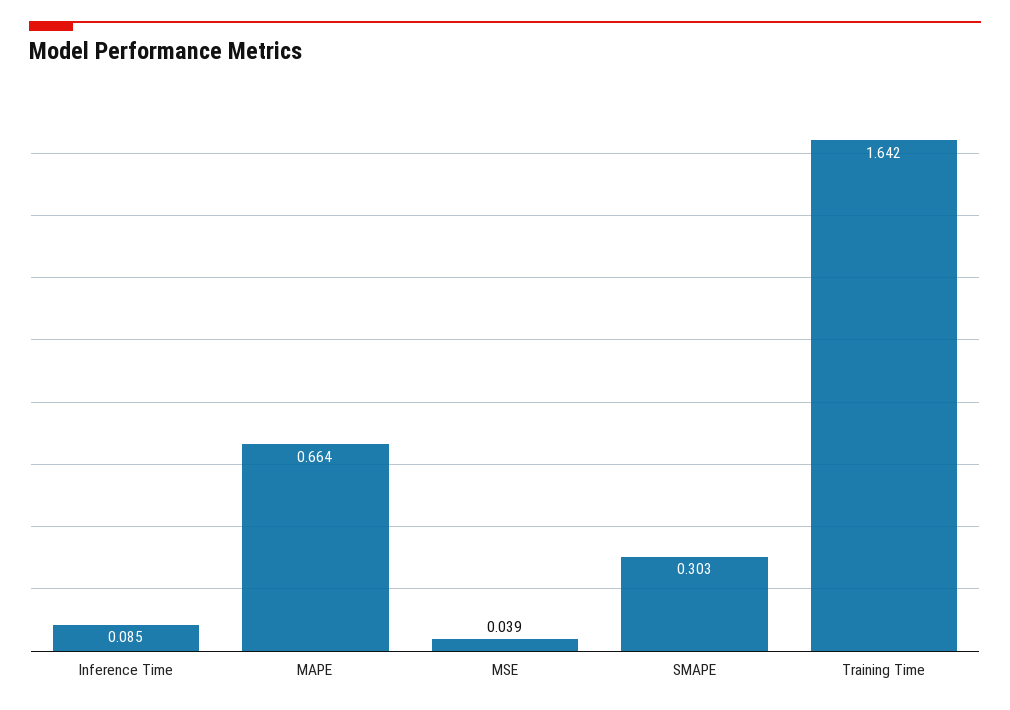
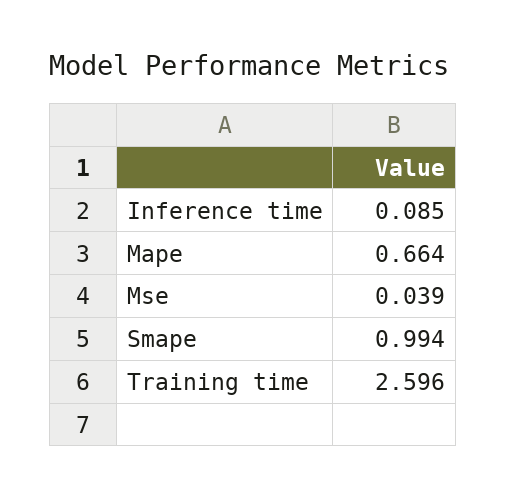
  {
    "Inference Time": 0.085,
    "MAPE": 0.664,
    "MSE": 0.039,
-   "SMAPE": 0.303,
+   "SMAPE": 0.994,
-   "Training Time": 1.642
+   "Training Time": 2.596
  }

